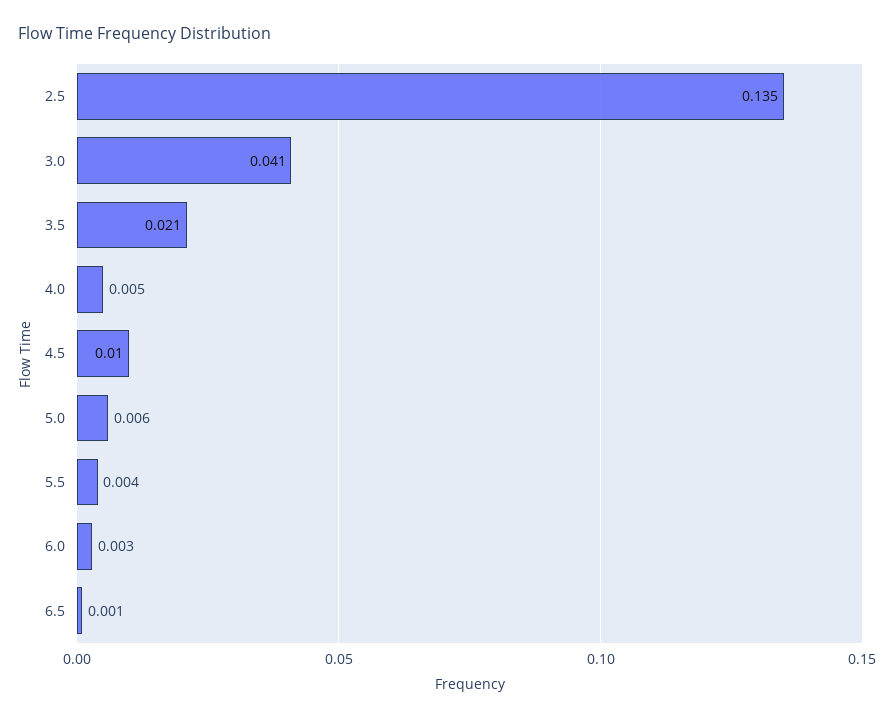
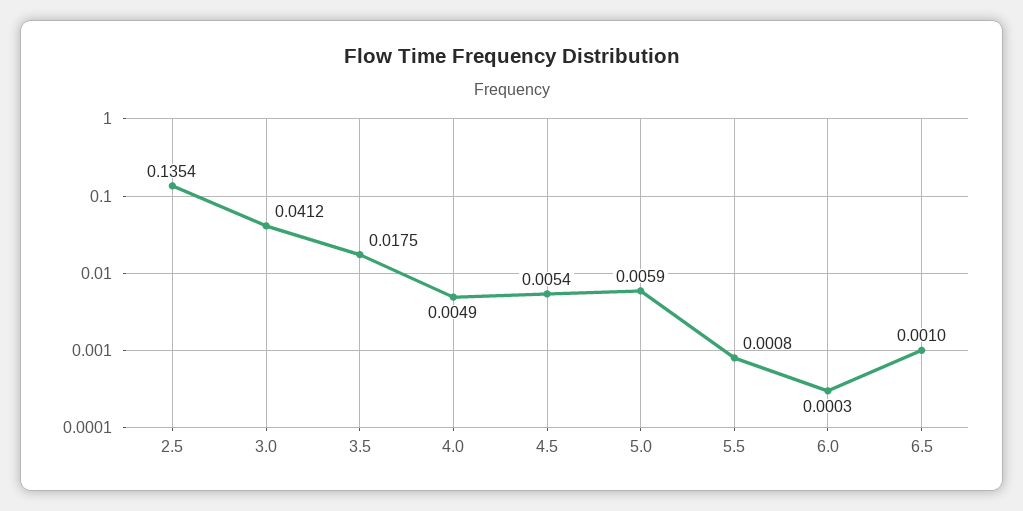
  {
    "2.5": 0.1354,
    "3.0": 0.0412,
-   "3.5": 0.021,
+   "3.5": 0.0175,
    "4.0": 0.0049,
-   "4.5": 0.01,
+   "4.5": 0.0054,
    "5.0": 0.0059,
-   "5.5": 0.004,
+   "5.5": 0.0008,
-   "6.0": 0.003,
+   "6.0": 0.0003,
    "6.5": 0.001
  }

